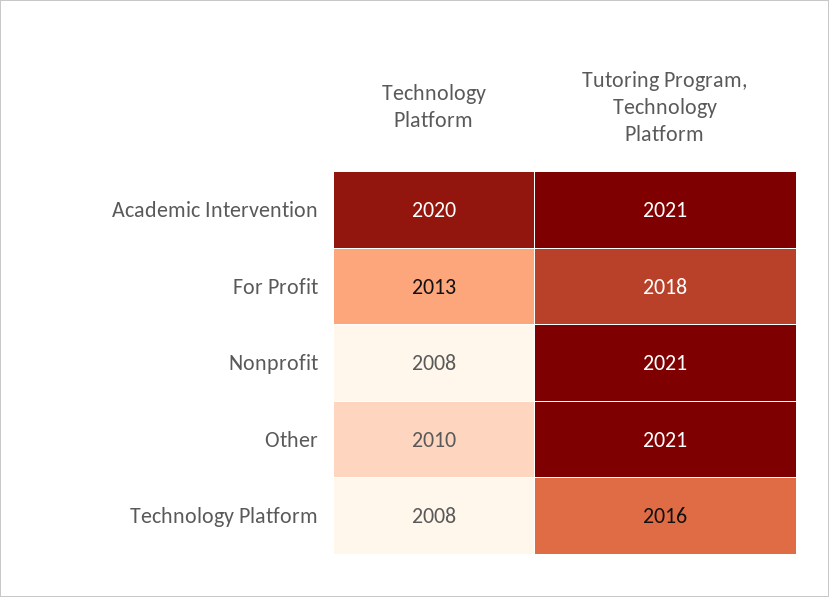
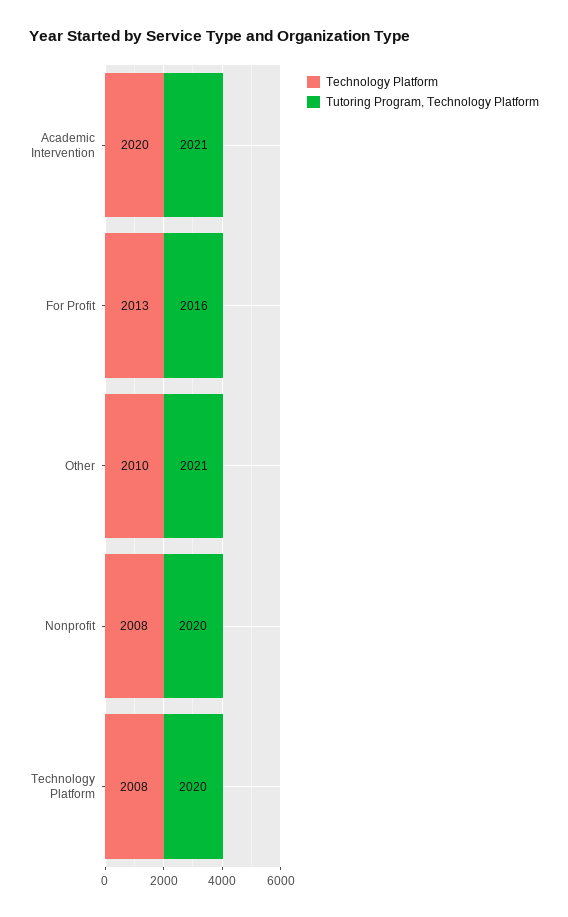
  {
    "Technology Platform": {
      "Academic Intervention": 2020,
      "For Profit": 2013,
      "Nonprofit": 2008,
      "Other": 2010,
      "Technology Platform": 2008
    },
    "Tutoring Program, Technology Platform": {
      "Academic Intervention": 2021,
-     "For Profit": 2018,
+     "For Profit": 2016,
-     "Nonprofit": 2021,
+     "Nonprofit": 2020,
      "Other": 2021,
-     "Technology Platform": 2016
+     "Technology Platform": 2020
    }
  }

